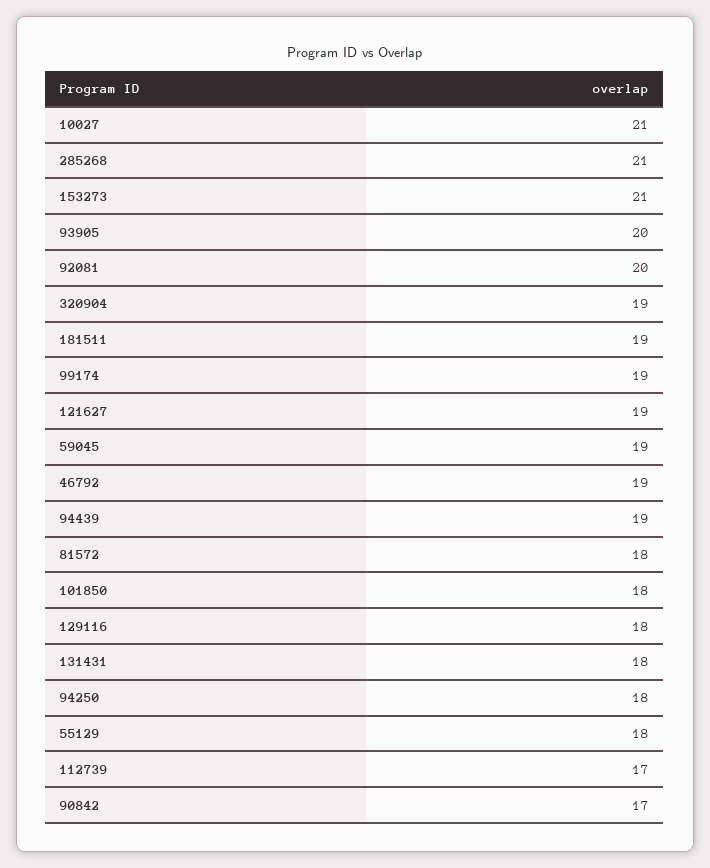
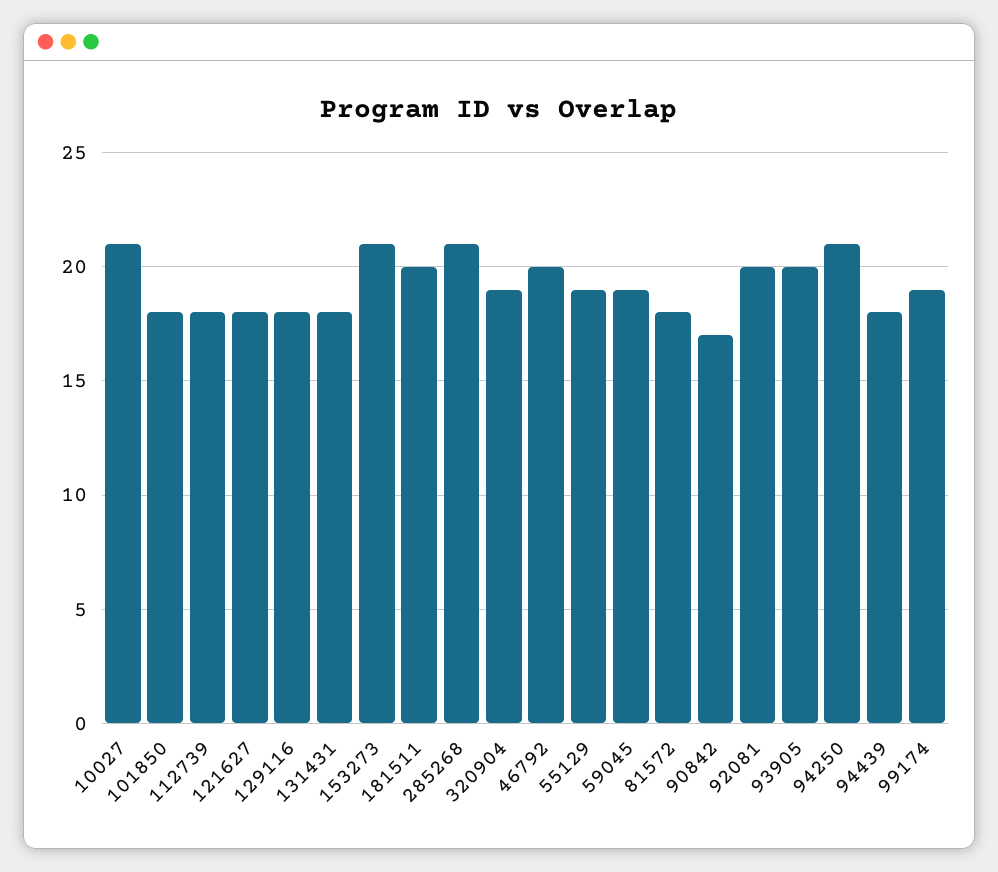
  {
    "10027": 21,
    "285268": 21,
    "153273": 21,
    "93905": 20,
    "92081": 20,
    "320904": 19,
-   "181511": 19,
+   "181511": 20,
    "99174": 19,
-   "121627": 19,
+   "121627": 18,
    "59045": 19,
-   "46792": 19,
+   "46792": 20,
-   "94439": 19,
+   "94439": 18,
    "81572": 18,
    "101850": 18,
    "129116": 18,
    "131431": 18,
-   "94250": 18,
+   "94250": 21,
-   "55129": 18,
+   "55129": 19,
-   "112739": 17,
+   "112739": 18,
    "90842": 17
  }

